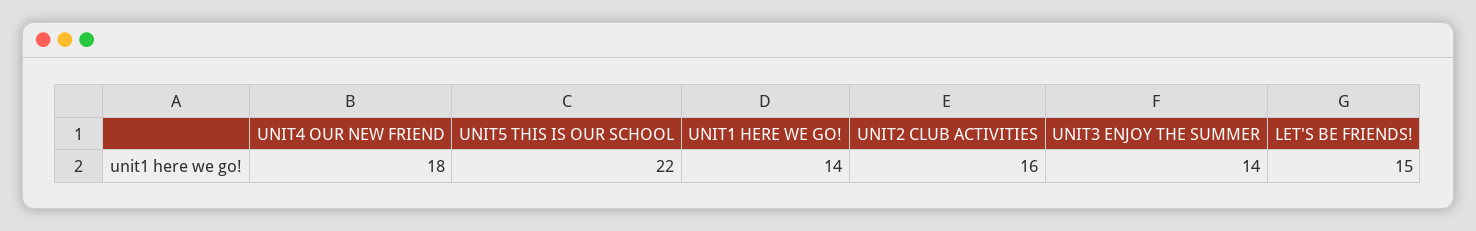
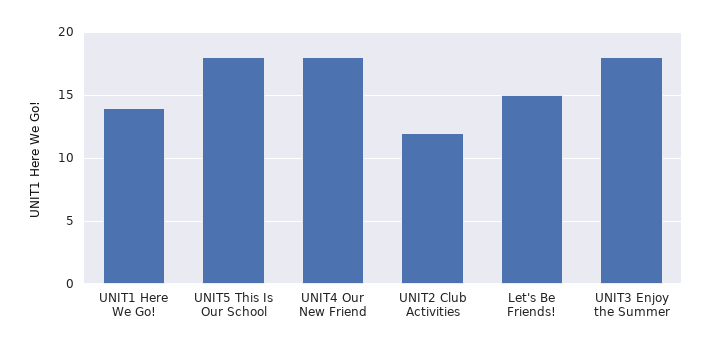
  {
    "UNIT4 OUR NEW FRIEND": 18,
-   "UNIT5 THIS IS OUR SCHOOL": 22,
+   "UNIT5 THIS IS OUR SCHOOL": 18,
    "UNIT1 HERE WE GO!": 14,
-   "UNIT2 CLUB ACTIVITIES": 16,
+   "UNIT2 CLUB ACTIVITIES": 12,
-   "UNIT3 ENJOY THE SUMMER": 14,
+   "UNIT3 ENJOY THE SUMMER": 18,
    "LET'S BE FRIENDS!": 15
  }

